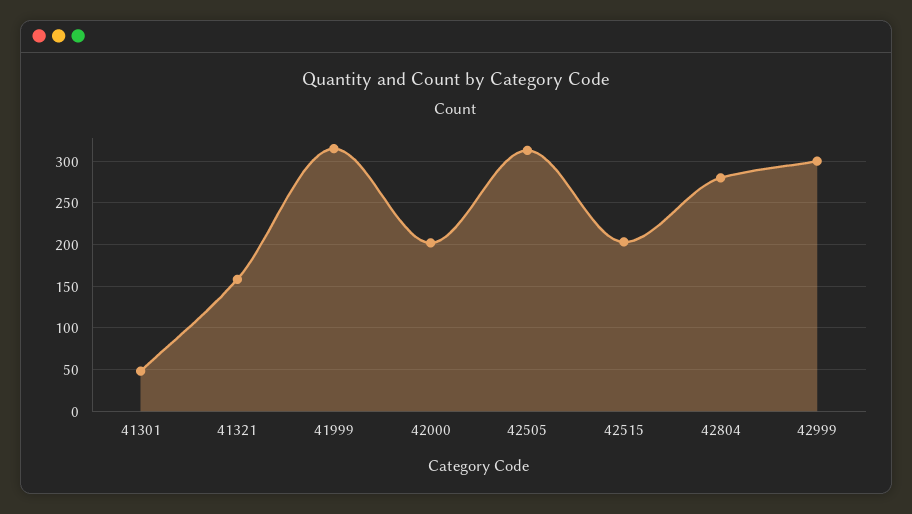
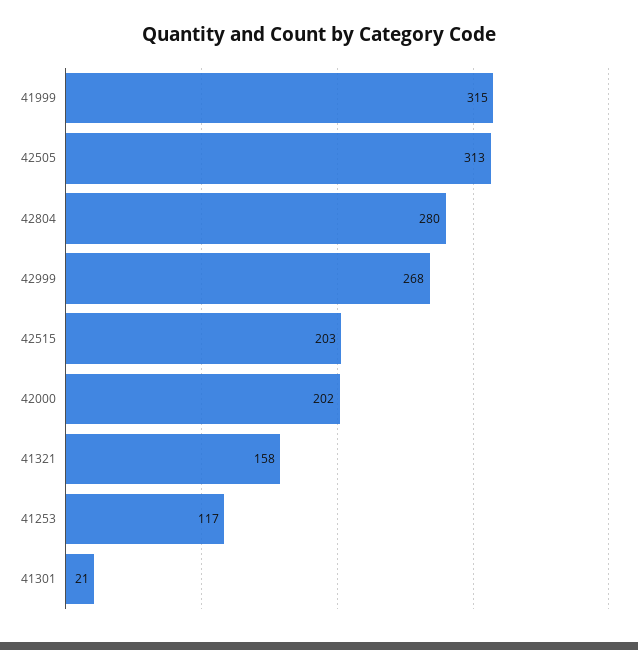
  {
-   "41301": 50,
+   "41301": 21,
    "41321": 158,
    "41999": 315,
    "42000": 202,
    "42505": 313,
    "42515": 203,
    "42804": 280,
-   "42999": 300
+   "42999": 268,
+   "41253": 117
  }

